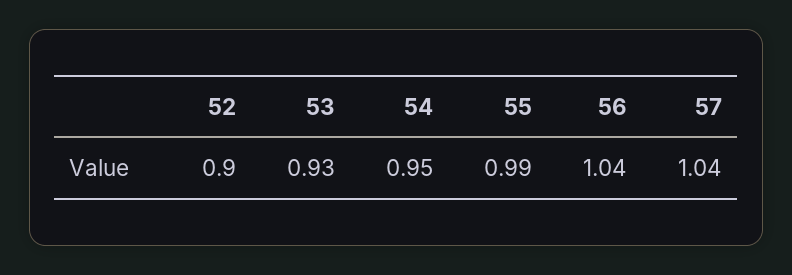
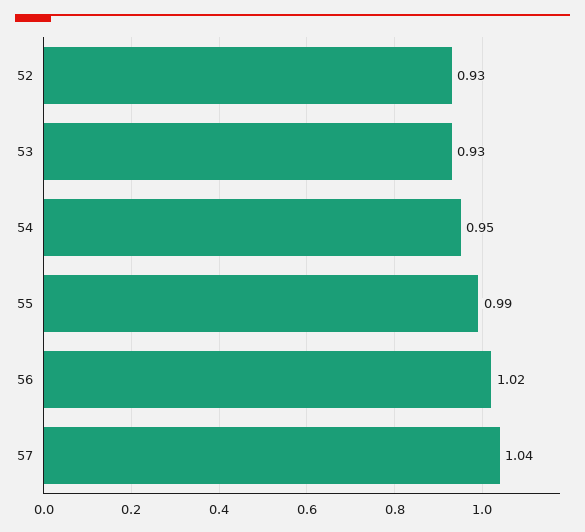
  {
-   "52": 0.9,
+   "52": 0.93,
    "53": 0.93,
    "54": 0.95,
    "55": 0.99,
-   "56": 1.04,
+   "56": 1.02,
    "57": 1.04
  }

